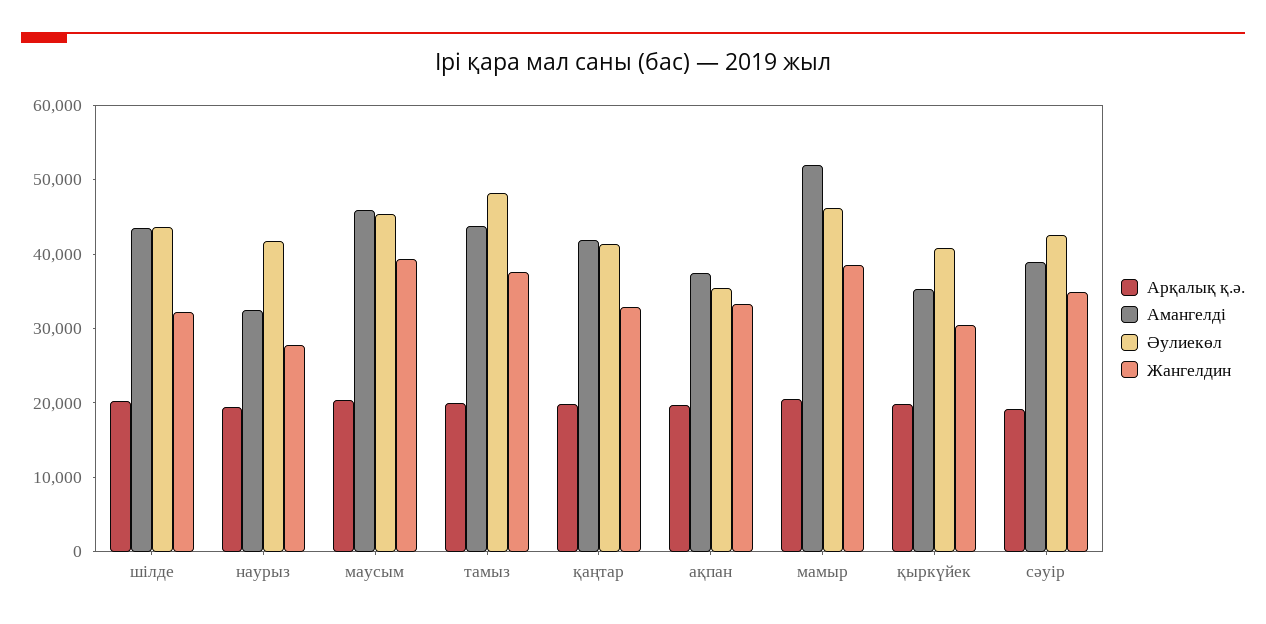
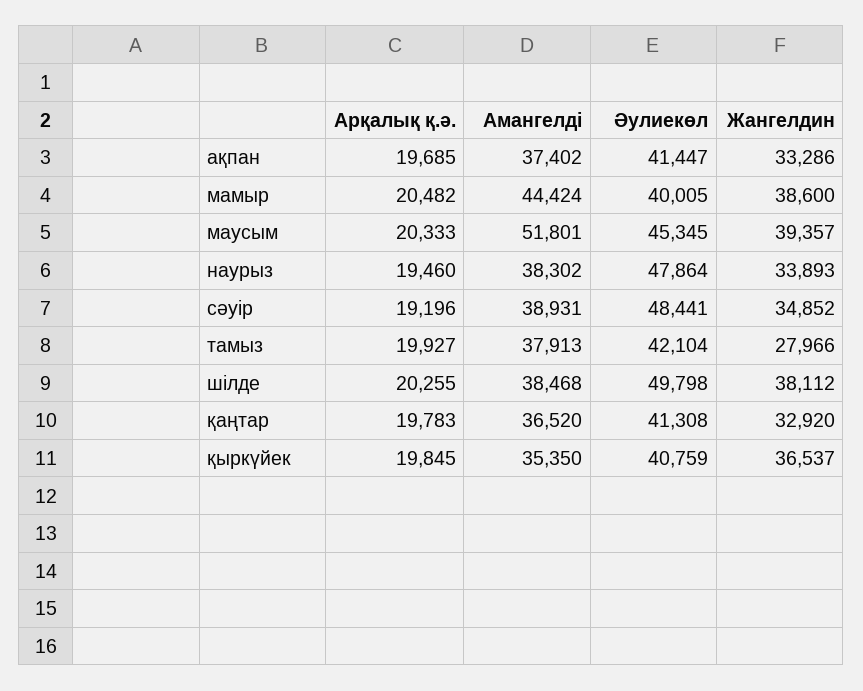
  {
    "Арқалық қ.ә.": {
      "шілде": 20255,
      "наурыз": 19460,
      "маусым": 20333,
      "тамыз": 19927,
      "қаңтар": 19783,
      "ақпан": 19685,
      "мамыр": 20482,
      "қыркүйек": 19845,
      "сәуір": 19196
    },
    "Амангелді": {
-     "шілде": 44000,
+     "шілде": 38468,
-     "наурыз": 32000,
+     "наурыз": 38302,
-     "маусым": 46000,
+     "маусым": 51801,
-     "тамыз": 44000,
+     "тамыз": 37913,
-     "қаңтар": 42000,
+     "қаңтар": 36520,
      "ақпан": 37402,
-     "мамыр": 52000,
+     "мамыр": 44424,
      "қыркүйек": 35350,
      "сәуір": 38931
    },
    "Әулиекөл": {
-     "шілде": 44000,
+     "шілде": 49798,
-     "наурыз": 42000,
+     "наурыз": 47864,
      "маусым": 45345,
-     "тамыз": 48000,
+     "тамыз": 42104,
      "қаңтар": 41308,
-     "ақпан": 36000,
+     "ақпан": 41447,
-     "мамыр": 46000,
+     "мамыр": 40005,
      "қыркүйек": 40759,
-     "сәуір": 42000
+     "сәуір": 48441
    },
    "Жангелдин": {
-     "шілде": 32000,
+     "шілде": 38112,
-     "наурыз": 28000,
+     "наурыз": 33893,
      "маусым": 39357,
-     "тамыз": 38000,
+     "тамыз": 27966,
      "қаңтар": 32920,
      "ақпан": 33286,
      "мамыр": 38600,
-     "қыркүйек": 30000,
+     "қыркүйек": 36537,
      "сәуір": 34852
    }
  }

